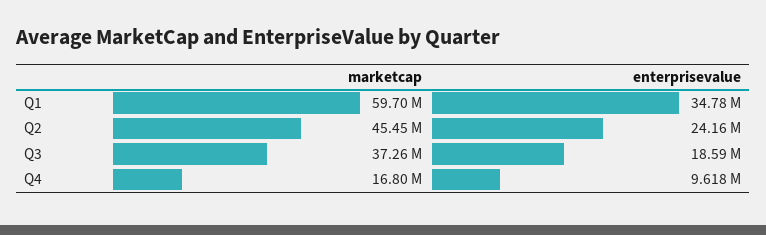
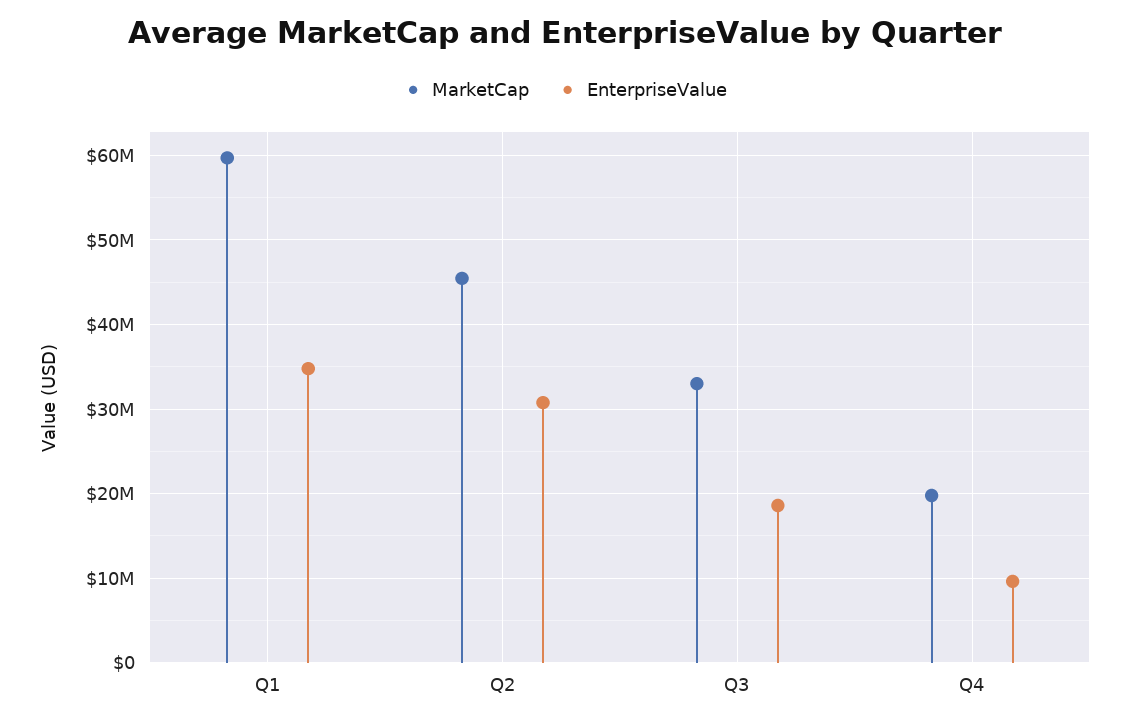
  {
    "marketcap": {
      "Q1": 59700000,
      "Q2": 45450000,
-     "Q3": 37260000,
+     "Q3": 33000000,
-     "Q4": 16800000
+     "Q4": 20000000
    },
    "enterprisevalue": {
      "Q1": 34780000,
-     "Q2": 24160000,
+     "Q2": 31000000,
      "Q3": 18590000,
      "Q4": 9618000
    }
  }

